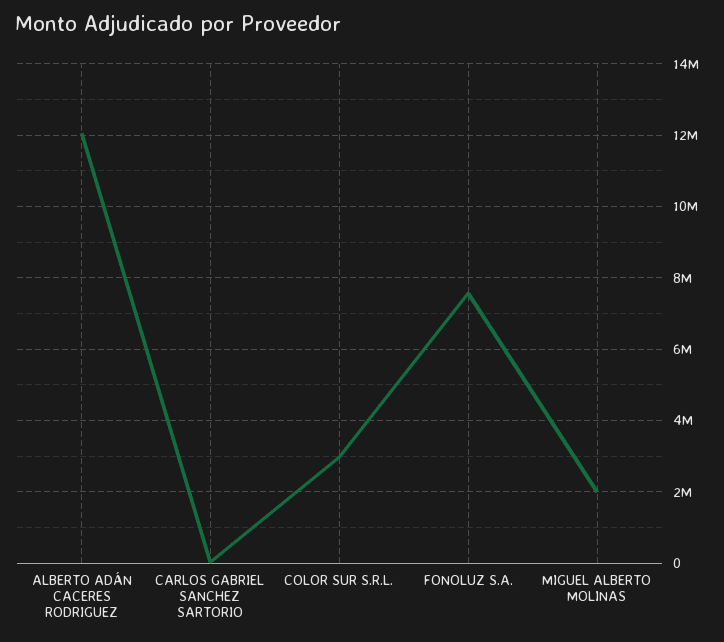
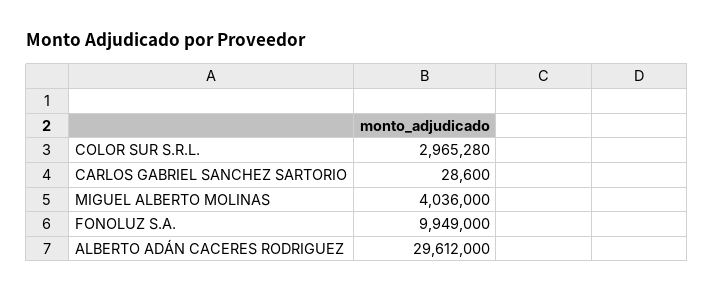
  {
-   "ALBERTO ADÁN CACERES RODRIGUEZ": 12000000,
+   "ALBERTO ADÁN CACERES RODRIGUEZ": 29612000,
    "CARLOS GABRIEL SANCHEZ SARTORIO": 28600,
    "COLOR SUR S.R.L.": 2965280,
-   "FONOLUZ S.A.": 7600000,
+   "FONOLUZ S.A.": 9949000,
-   "MIGUEL ALBERTO MOLINAS": 2000000
+   "MIGUEL ALBERTO MOLINAS": 4036000
  }

